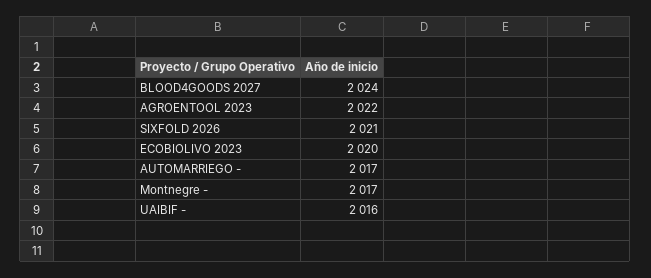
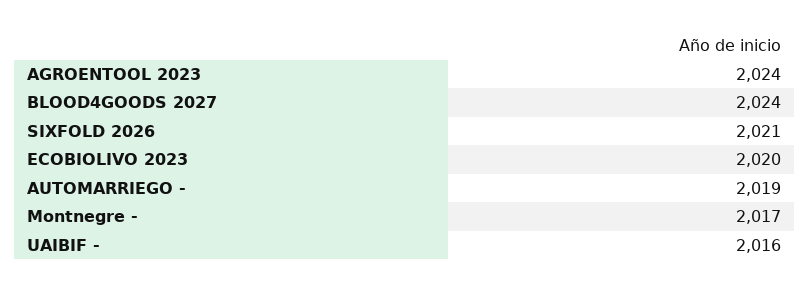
  {
    "BLOOD4GOODS 2027": 2024,
-   "AGROENTOOL 2023": 2022,
+   "AGROENTOOL 2023": 2024,
    "SIXFOLD 2026": 2021,
    "ECOBIOLIVO 2023": 2020,
-   "AUTOMARRIEGO -": 2017,
+   "AUTOMARRIEGO -": 2019,
    "Montnegre -": 2017,
    "UAIBIF -": 2016
  }

